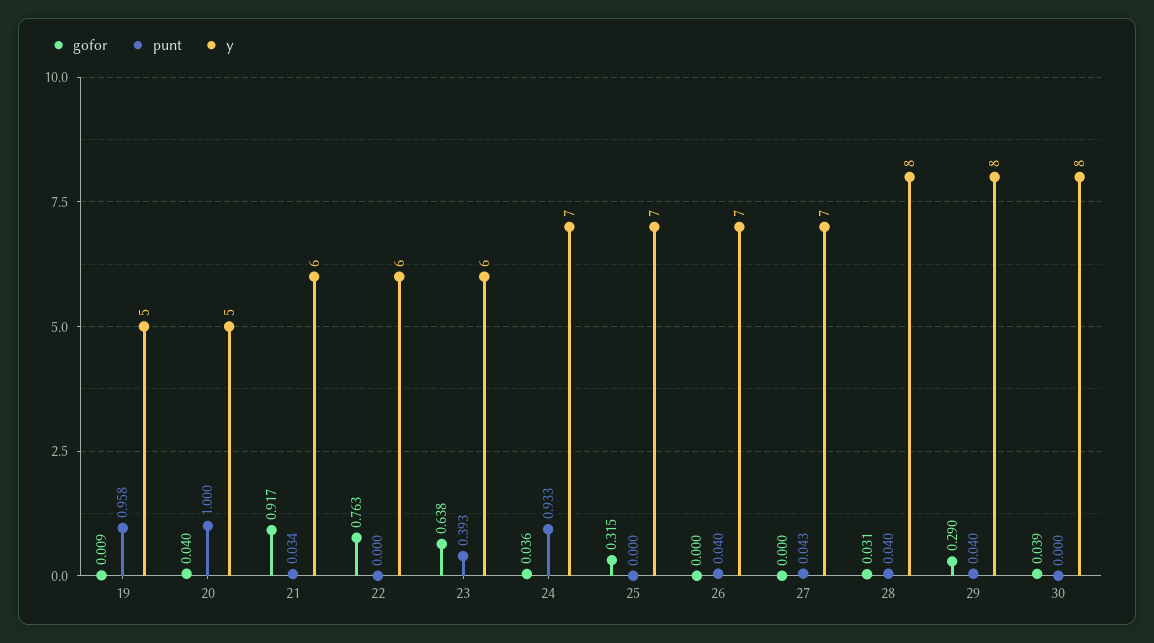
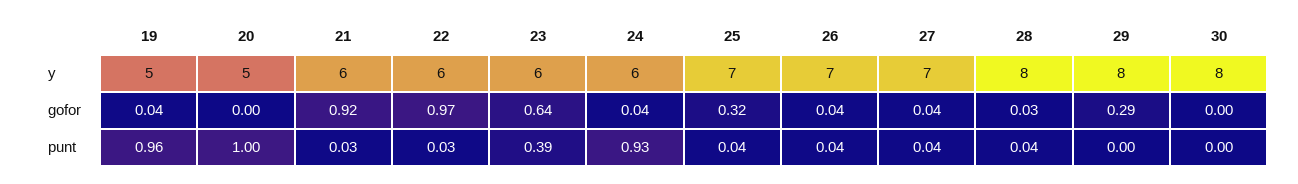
  {
    "gofor": {
-     "19": 0.009,
+     "19": 0.04,
-     "20": 0.04,
+     "20": 0,
      "21": 0.917,
-     "22": 0.763,
+     "22": 0.97,
      "23": 0.638,
      "24": 0.036,
      "25": 0.315,
-     "26": 0,
+     "26": 0.04,
-     "27": 0,
+     "27": 0.04,
      "28": 0.031,
      "29": 0.29,
-     "30": 0.039
+     "30": 0
    },
    "punt": {
      "19": 0.958,
      "20": 1,
      "21": 0.034,
-     "22": 0,
+     "22": 0.03,
      "23": 0.393,
      "24": 0.933,
-     "25": 0,
+     "25": 0.04,
      "26": 0.04,
      "27": 0.043,
      "28": 0.04,
-     "29": 0.04,
+     "29": 0,
      "30": 0
    },
    "y": {
      "19": 5,
      "20": 5,
      "21": 6,
      "22": 6,
      "23": 6,
-     "24": 7,
+     "24": 6,
      "25": 7,
      "26": 7,
      "27": 7,
      "28": 8,
      "29": 8,
      "30": 8
    }
  }

